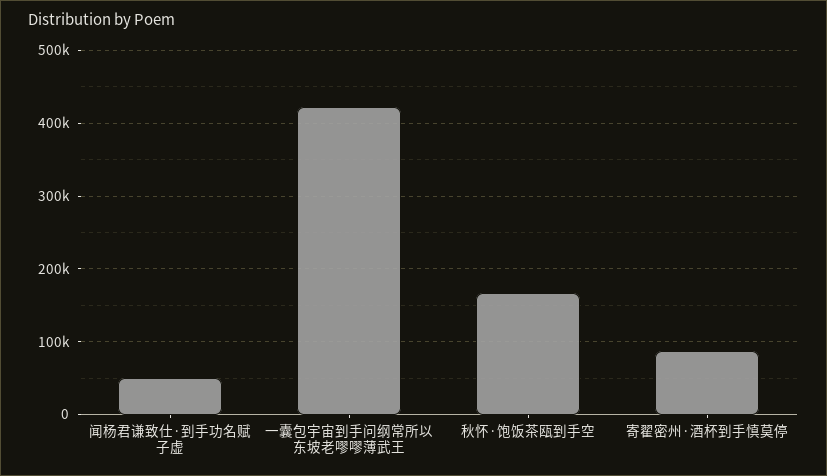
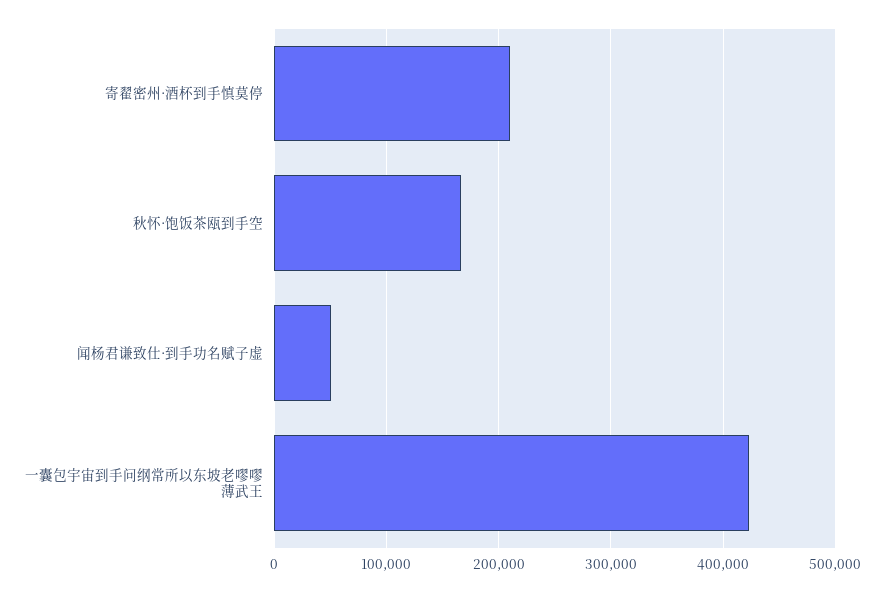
  {
    "闻杨君谦致仕·到手功名赋子虚": 50000,
    "一囊包宇宙到手问纲常所以东坡老嘐嘐薄武王": 420000,
    "秋怀·饱饭茶瓯到手空": 170000,
-   "寄翟密州·酒杯到手慎莫停": 90000
+   "寄翟密州·酒杯到手慎莫停": 210000
  }

